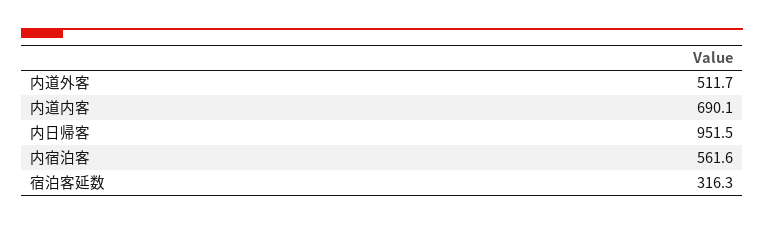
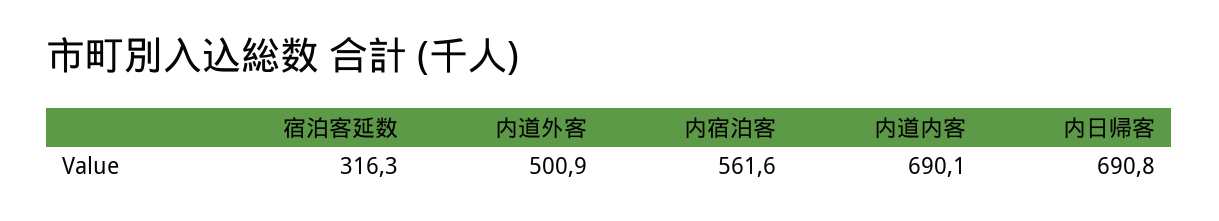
  {
-   "内道外客": 511.7,
+   "内道外客": 500.9,
    "内道内客": 690.1,
-   "内日帰客": 951.5,
+   "内日帰客": 690.8,
    "内宿泊客": 561.6,
    "宿泊客延数": 316.3
  }

